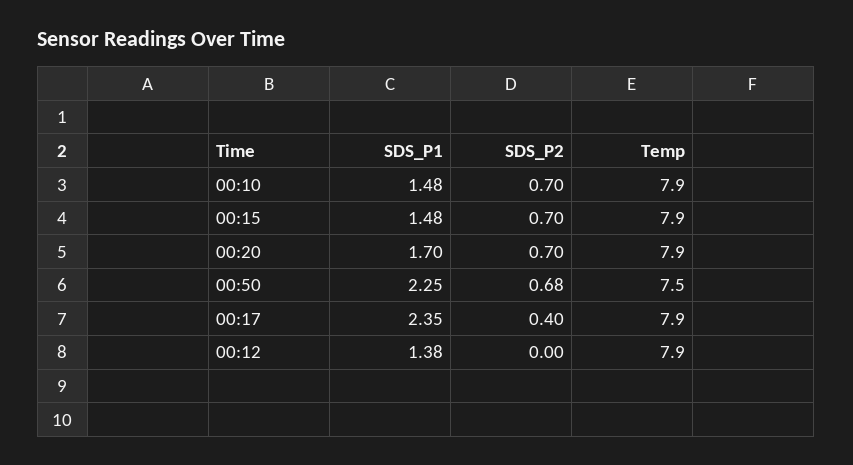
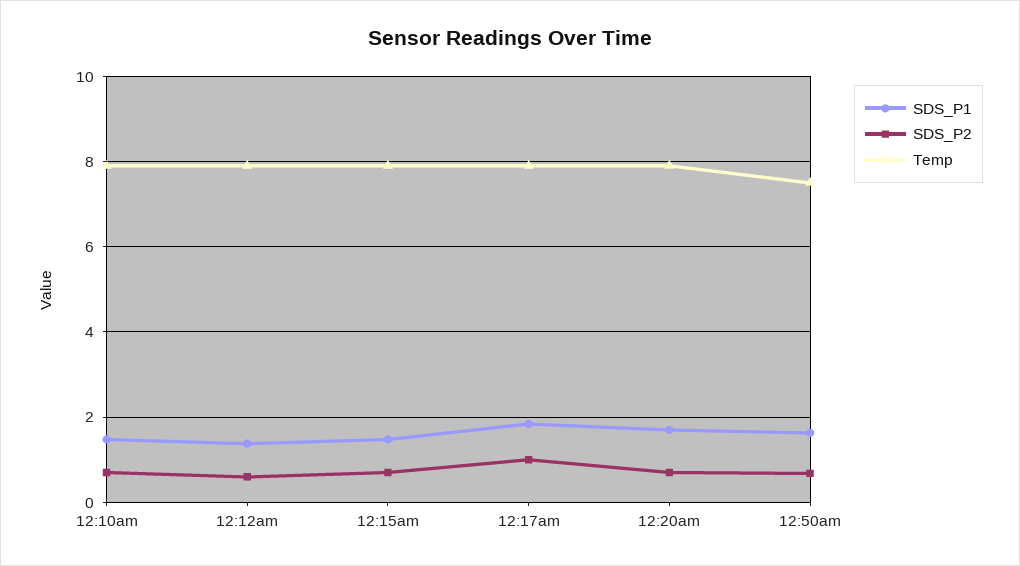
  {
    "SDS_P1": {
      "00:10": 1.48,
      "00:15": 1.48,
      "00:20": 1.7,
-     "00:50": 2.25,
+     "00:50": 1.6,
-     "00:17": 2.35,
+     "00:17": 1.8,
      "00:12": 1.38
    },
    "SDS_P2": {
      "00:10": 0.7,
      "00:15": 0.7,
      "00:20": 0.7,
      "00:50": 0.68,
-     "00:17": 0.4,
+     "00:17": 1,
-     "00:12": 0
+     "00:12": 0.6
    },
    "Temp": {
      "00:10": 7.9,
      "00:15": 7.9,
      "00:20": 7.9,
      "00:50": 7.5,
      "00:17": 7.9,
      "00:12": 7.9
    }
  }

